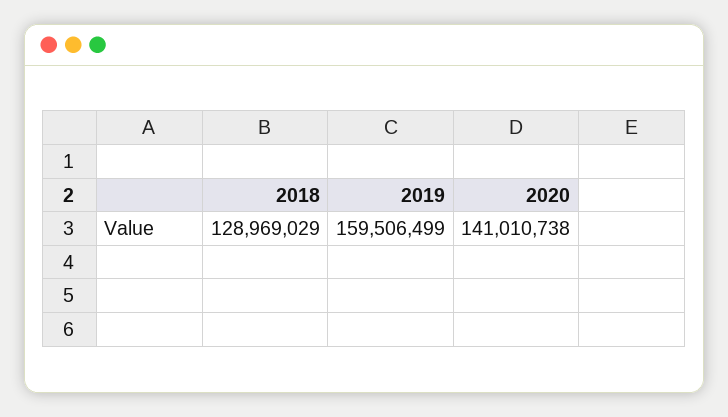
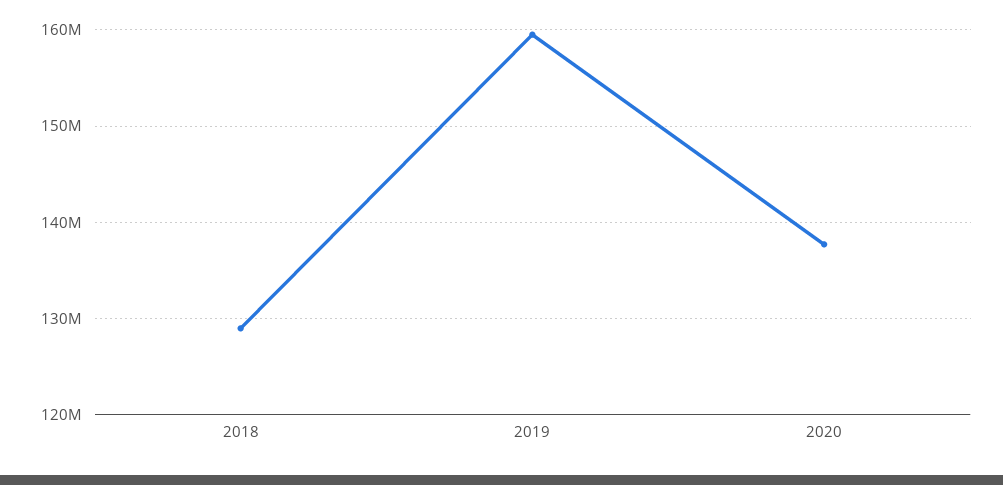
  {
    "2018": 128969029,
    "2019": 159506499,
-   "2020": 141010738
+   "2020": 138000000
  }

